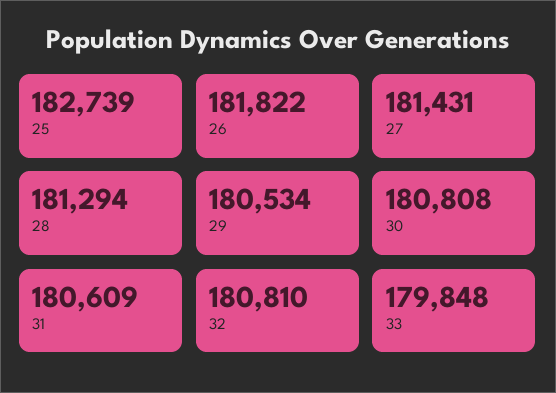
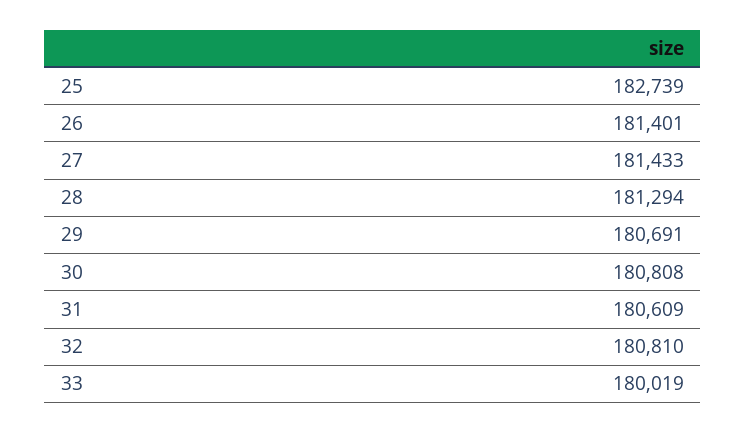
  {
    "25": 182739,
-   "26": 181822,
+   "26": 181401,
-   "27": 181431,
+   "27": 181433,
    "28": 181294,
-   "29": 180534,
+   "29": 180691,
    "30": 180808,
    "31": 180609,
    "32": 180810,
-   "33": 179848
+   "33": 180019
  }

